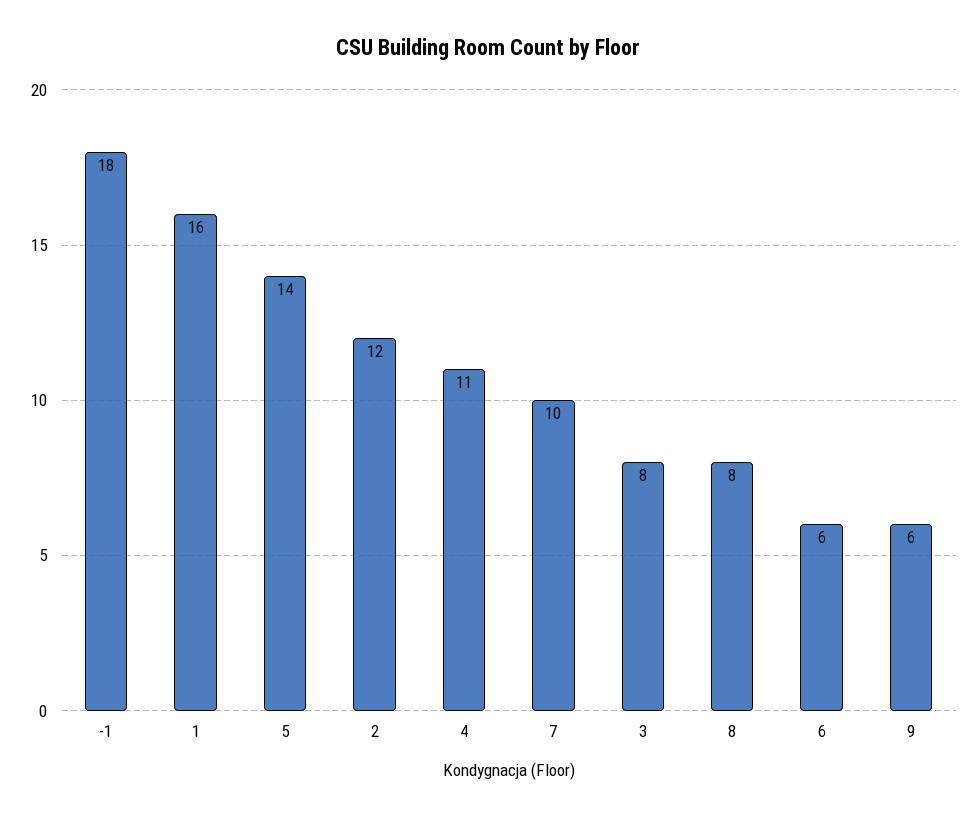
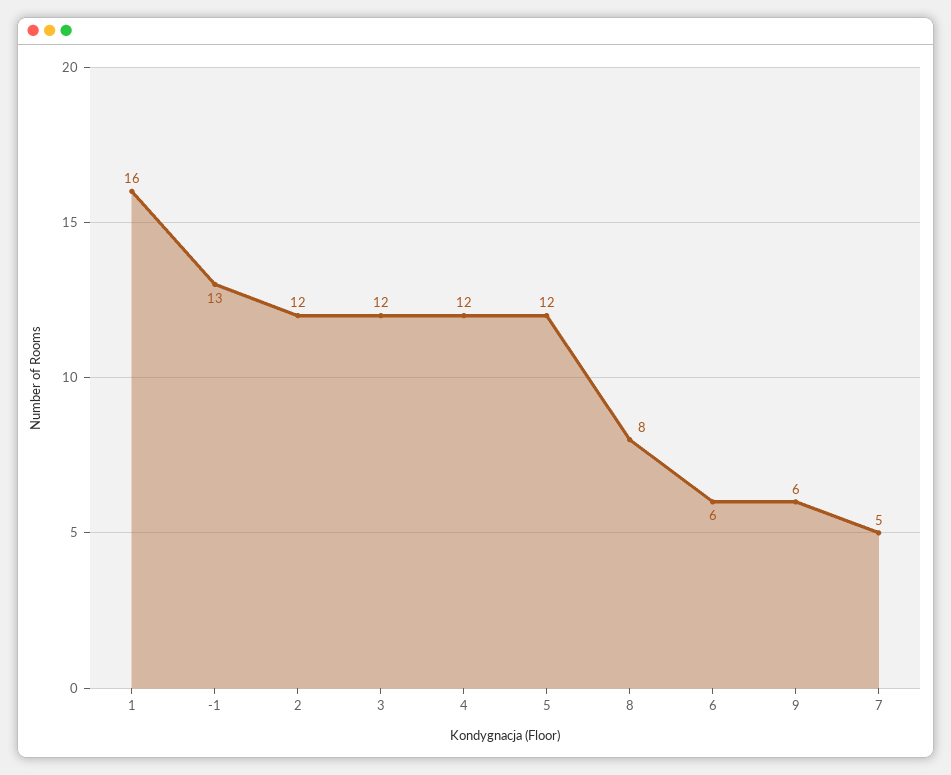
  {
-   "-1": 18,
+   "-1": 13,
    "1": 16,
-   "5": 14,
+   "5": 12,
    "2": 12,
-   "4": 11,
+   "4": 12,
-   "7": 10,
+   "7": 5,
-   "3": 8,
+   "3": 12,
    "8": 8,
    "6": 6,
    "9": 6
  }

